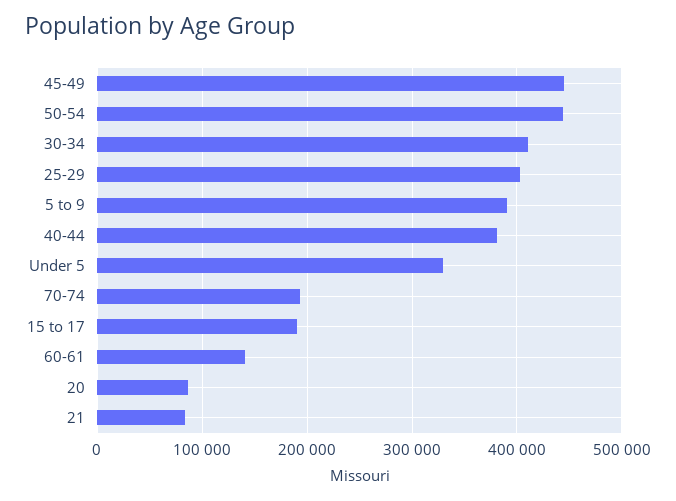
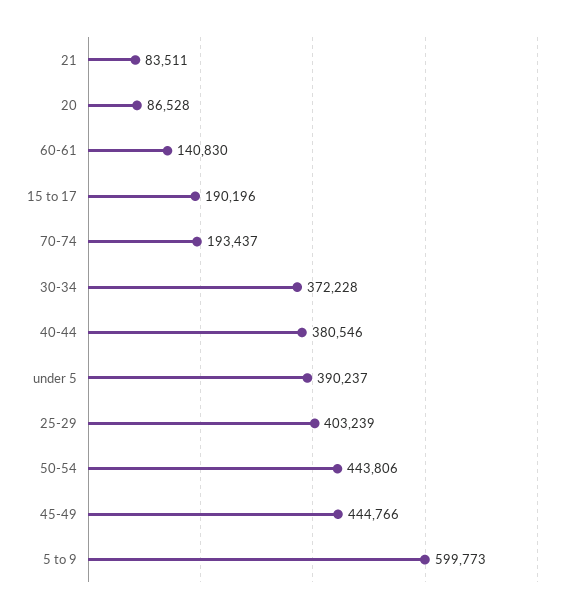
  {
    "45-49": 444766,
    "50-54": 443806,
-   "30-34": 410000,
+   "30-34": 372228,
    "25-29": 403239,
-   "5 to 9": 390000,
+   "5 to 9": 599773,
    "40-44": 380546,
-   "Under 5": 330000,
+   "Under 5": 390237,
    "70-74": 193437,
    "15 to 17": 190196,
    "60-61": 140830,
    "20": 86528,
    "21": 83511
  }

